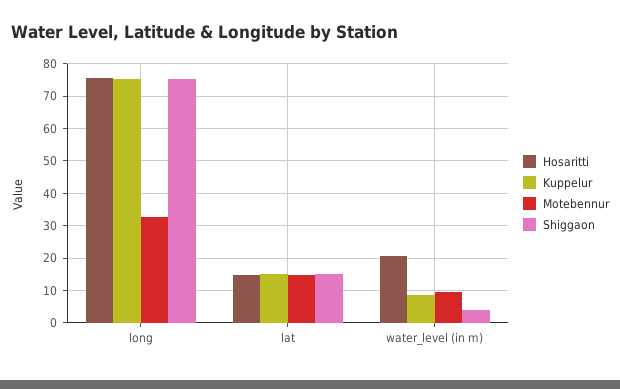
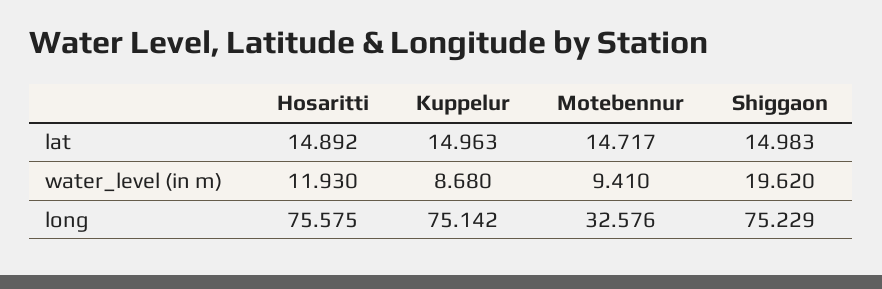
  {
    "Hosaritti": {
      "long": 75.575,
      "lat": 14.892,
-     "water_level (in m)": 20
+     "water_level (in m)": 11.93
    },
    "Kuppelur": {
      "long": 75.142,
      "lat": 14.963,
      "water_level (in m)": 8.68
    },
    "Motebennur": {
      "long": 32.576,
      "lat": 14.717,
      "water_level (in m)": 9.41
    },
    "Shiggaon": {
      "long": 75.229,
      "lat": 14.983,
-     "water_level (in m)": 4
+     "water_level (in m)": 19.62
    }
  }

